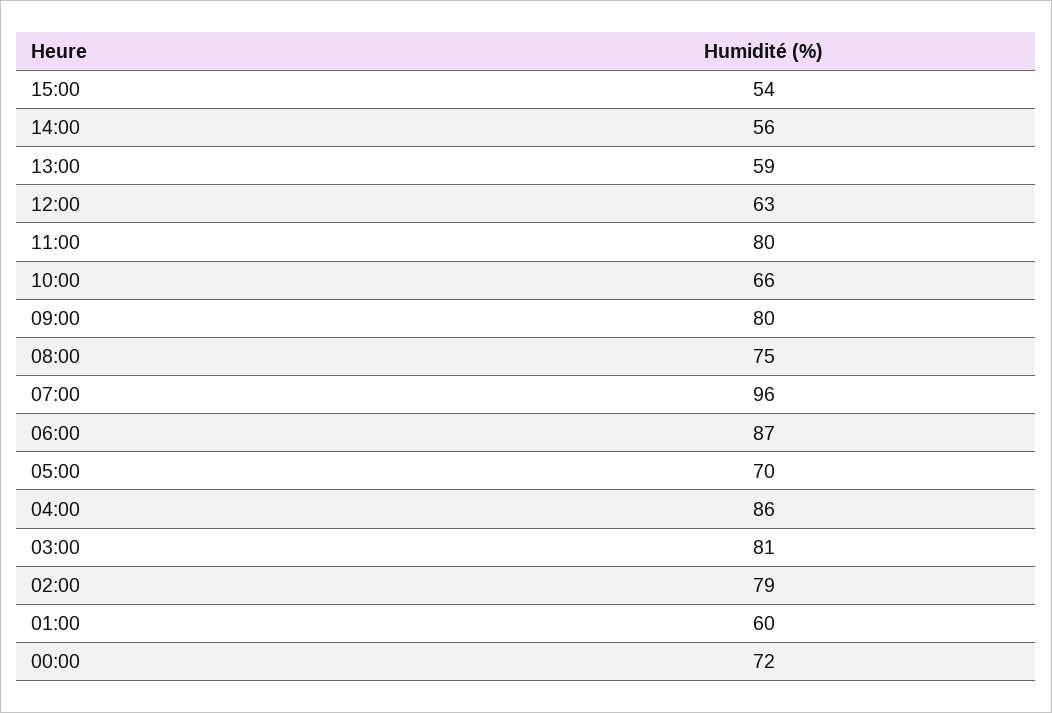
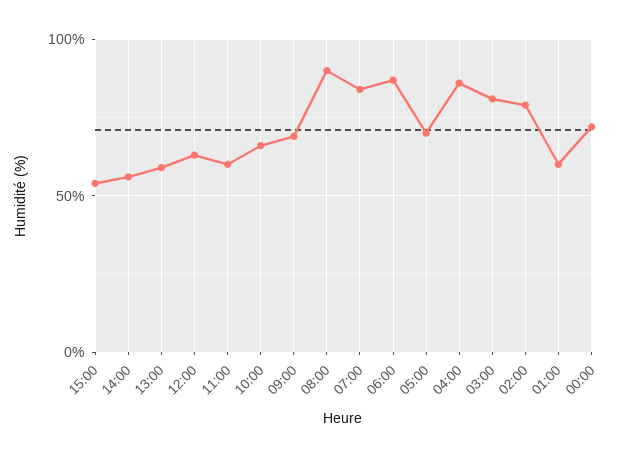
  {
    "15:00": 54,
    "14:00": 56,
    "13:00": 59,
    "12:00": 63,
-   "11:00": 80,
+   "11:00": 60,
    "10:00": 66,
-   "09:00": 80,
+   "09:00": 70,
-   "08:00": 75,
+   "08:00": 90,
-   "07:00": 96,
+   "07:00": 85,
    "06:00": 87,
    "05:00": 70,
    "04:00": 86,
    "03:00": 81,
    "02:00": 79,
    "01:00": 60,
    "00:00": 72
  }

